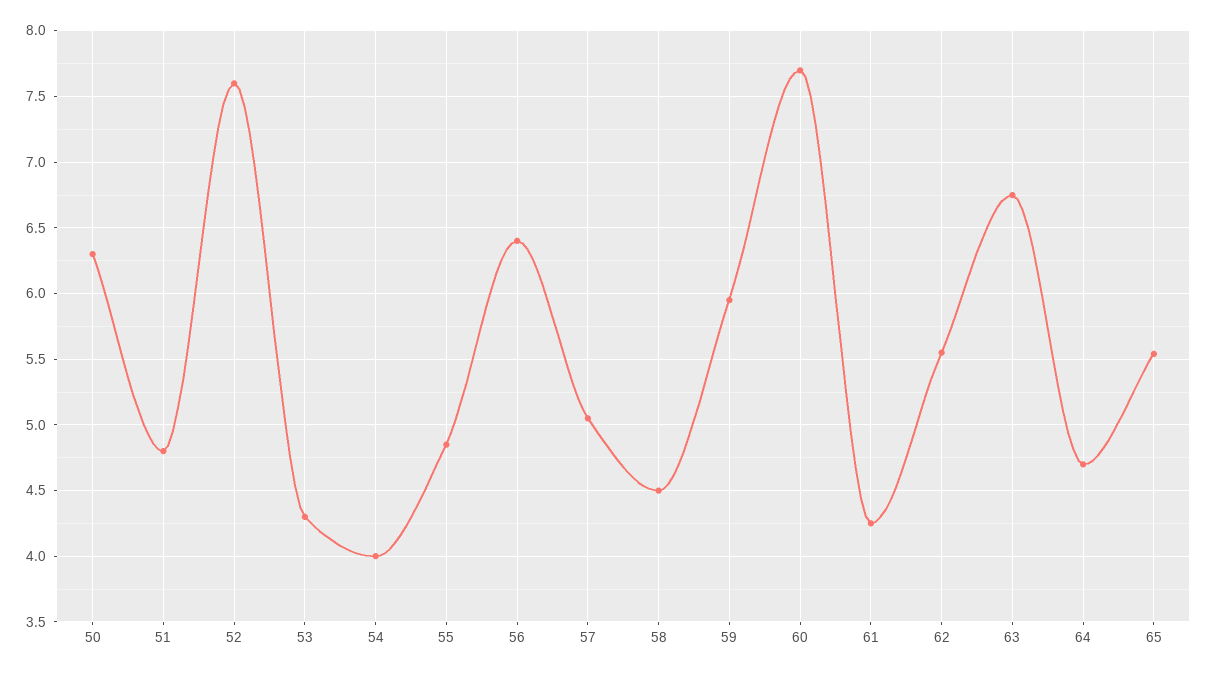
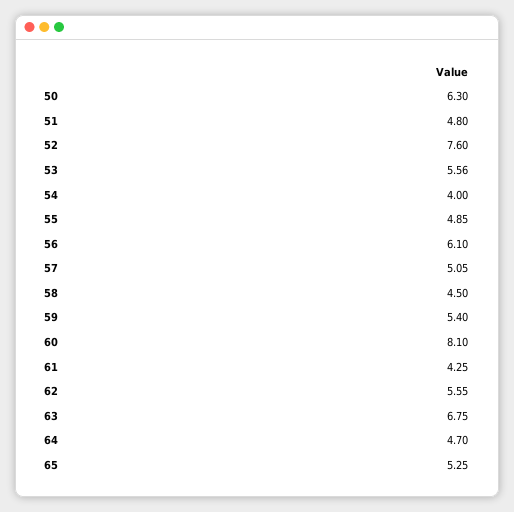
  {
    "50": 6.3,
    "51": 4.8,
    "52": 7.6,
-   "53": 4.3,
+   "53": 5.56,
    "54": 4,
    "55": 4.85,
-   "56": 6.4,
+   "56": 6.1,
    "57": 5.05,
    "58": 4.5,
-   "59": 5.95,
+   "59": 5.4,
-   "60": 7.7,
+   "60": 8.1,
    "61": 4.25,
    "62": 5.55,
    "63": 6.75,
    "64": 4.7,
-   "65": 5.55
+   "65": 5.25
  }

